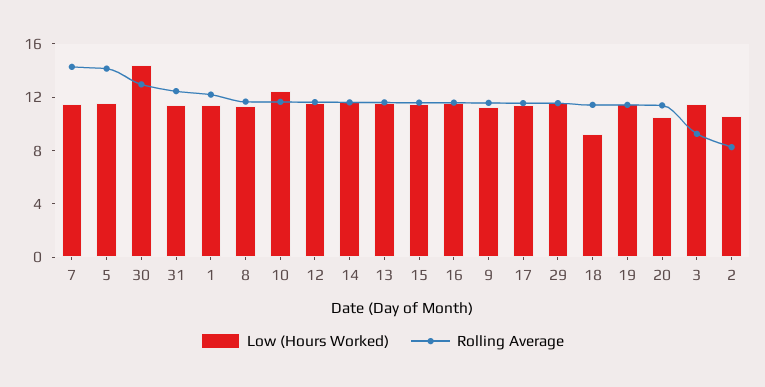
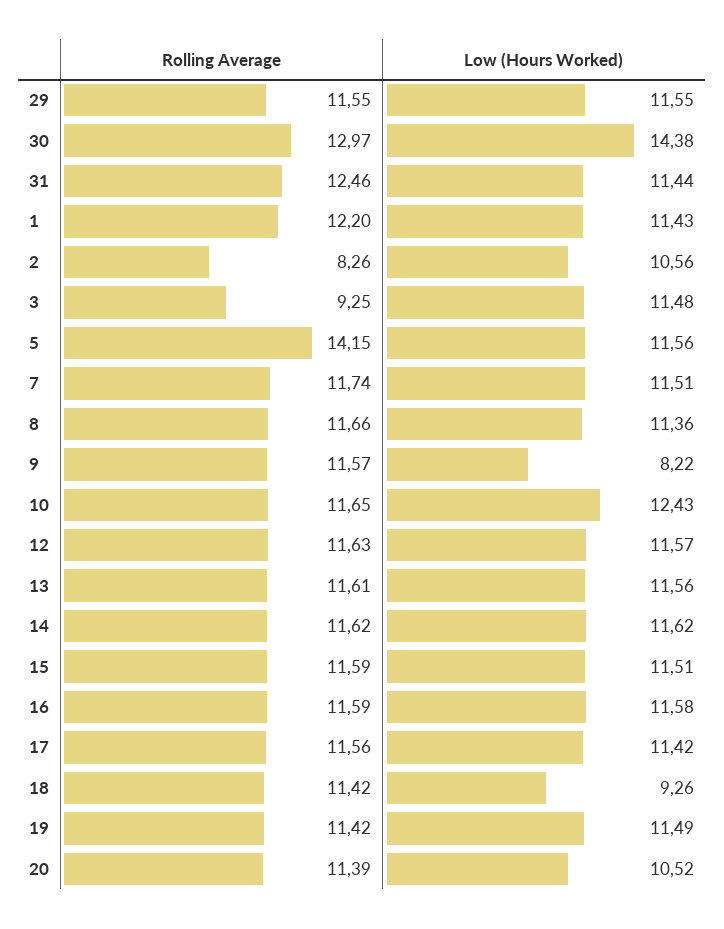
  {
    "Low (Hours Worked)": {
      "7": 11.51,
      "5": 11.56,
      "30": 14.38,
      "31": 11.44,
      "1": 11.43,
      "8": 11.36,
      "10": 12.43,
      "12": 11.57,
      "14": 11.62,
      "13": 11.56,
      "15": 11.51,
      "16": 11.58,
-     "9": 11,
+     "9": 8.22,
      "17": 11.42,
      "29": 11.55,
      "18": 9.26,
      "19": 11.49,
      "20": 10.52,
      "3": 11.48,
      "2": 10.56
    },
    "Rolling Average": {
-     "7": 14,
+     "7": 11.74,
      "5": 14.15,
      "30": 12.97,
      "31": 12.46,
      "1": 12.2,
      "8": 11.66,
      "10": 11.65,
      "12": 11.63,
      "14": 11.62,
      "13": 11.61,
      "15": 11.59,
      "16": 11.59,
      "9": 11.57,
      "17": 11.56,
      "29": 11.55,
      "18": 11.42,
      "19": 11.42,
      "20": 11.39,
      "3": 9.25,
      "2": 8.26
    }
  }

